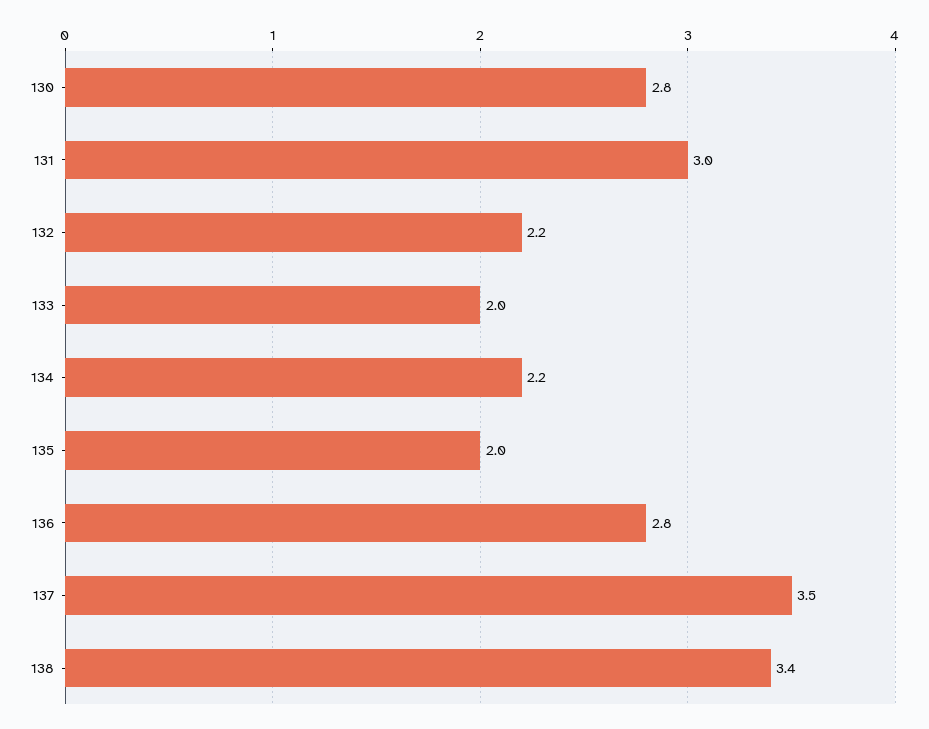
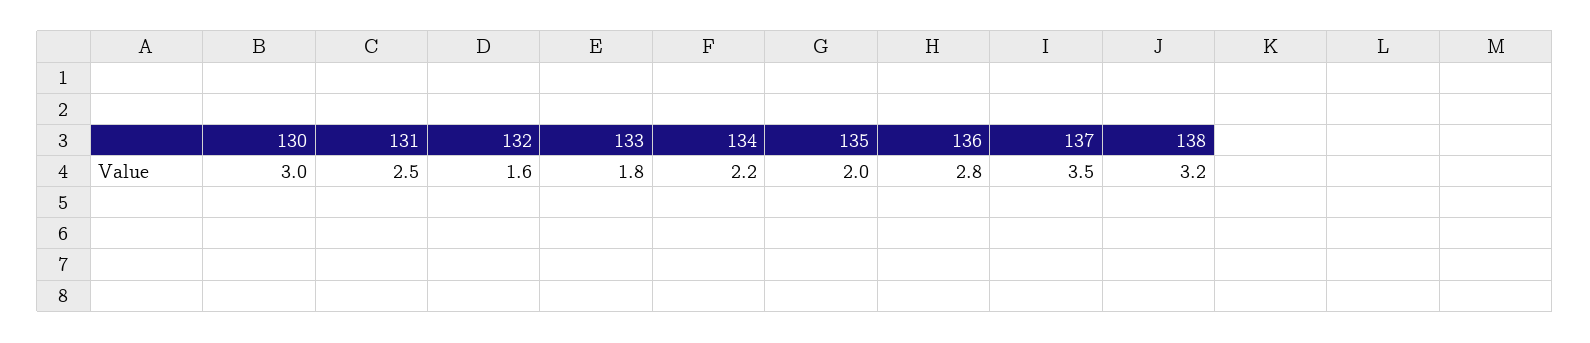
  {
-   "130": 2.8,
+   "130": 3,
-   "131": 3,
+   "131": 2.5,
-   "132": 2.2,
+   "132": 1.6,
-   "133": 2,
+   "133": 1.8,
    "134": 2.2,
    "135": 2,
    "136": 2.8,
    "137": 3.5,
-   "138": 3.4
+   "138": 3.2
  }

